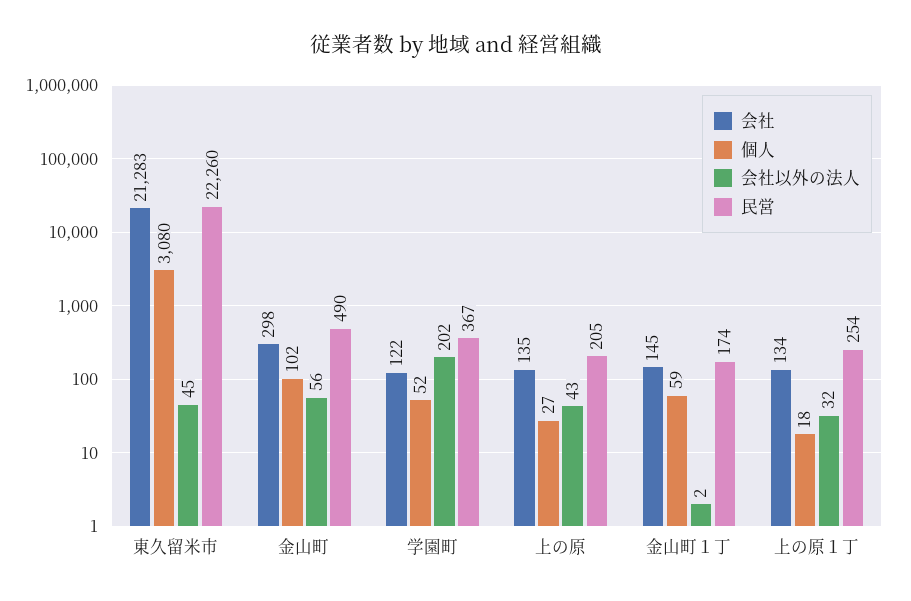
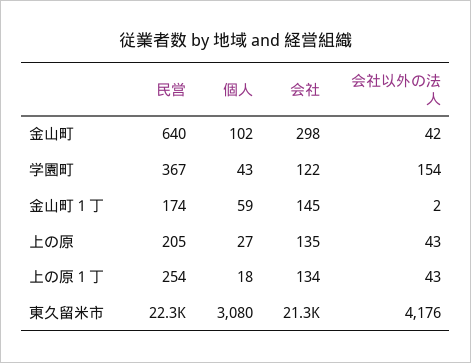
  {
    "会社": {
      "東久留米市": 21283,
      "金山町": 298,
      "学園町": 122,
      "上の原": 135,
      "金山町１丁": 145,
      "上の原１丁": 134
    },
    "個人": {
      "東久留米市": 3080,
      "金山町": 102,
-     "学園町": 52,
+     "学園町": 43,
      "上の原": 27,
      "金山町１丁": 59,
      "上の原１丁": 18
    },
    "会社以外の法人": {
-     "東久留米市": 45,
+     "東久留米市": 4176,
-     "金山町": 56,
+     "金山町": 42,
-     "学園町": 202,
+     "学園町": 154,
      "上の原": 43,
      "金山町１丁": 2,
-     "上の原１丁": 32
+     "上の原１丁": 43
    },
    "民営": {
      "東久留米市": 22260,
-     "金山町": 490,
+     "金山町": 640,
      "学園町": 367,
      "上の原": 205,
      "金山町１丁": 174,
      "上の原１丁": 254
    }
  }

